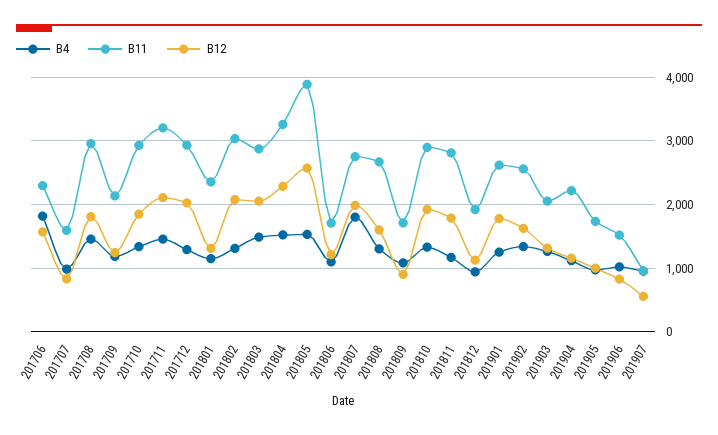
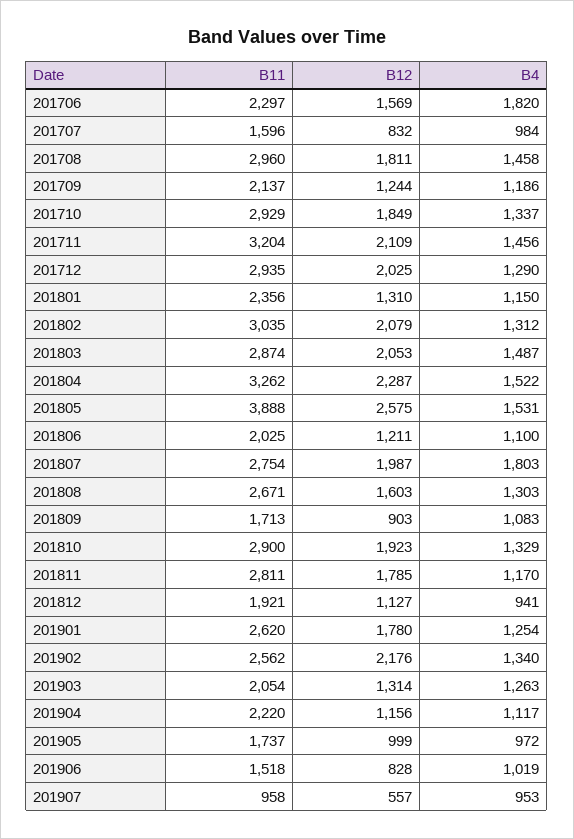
  {
    "B4": {
      "201706": 1820,
      "201707": 984,
      "201708": 1458,
      "201709": 1186,
      "201710": 1337,
      "201711": 1456,
      "201712": 1290,
      "201801": 1150,
      "201802": 1312,
      "201803": 1487,
      "201804": 1522,
      "201805": 1531,
      "201806": 1100,
      "201807": 1803,
      "201808": 1303,
      "201809": 1083,
      "201810": 1329,
      "201811": 1170,
      "201812": 941,
      "201901": 1254,
      "201902": 1340,
      "201903": 1263,
      "201904": 1117,
      "201905": 972,
      "201906": 1019,
      "201907": 953
    },
    "B11": {
      "201706": 2297,
      "201707": 1596,
      "201708": 2960,
      "201709": 2137,
      "201710": 2929,
      "201711": 3204,
      "201712": 2935,
      "201801": 2356,
      "201802": 3035,
      "201803": 2874,
      "201804": 3262,
      "201805": 3888,
-     "201806": 1700,
+     "201806": 2025,
      "201807": 2754,
      "201808": 2671,
      "201809": 1713,
      "201810": 2900,
      "201811": 2811,
      "201812": 1921,
      "201901": 2620,
      "201902": 2562,
      "201903": 2054,
      "201904": 2220,
      "201905": 1737,
      "201906": 1518,
      "201907": 958
    },
    "B12": {
      "201706": 1569,
      "201707": 832,
      "201708": 1811,
      "201709": 1244,
      "201710": 1849,
      "201711": 2109,
      "201712": 2025,
      "201801": 1310,
      "201802": 2079,
      "201803": 2053,
      "201804": 2287,
      "201805": 2575,
      "201806": 1211,
      "201807": 1987,
      "201808": 1603,
      "201809": 903,
      "201810": 1923,
      "201811": 1785,
      "201812": 1127,
      "201901": 1780,
-     "201902": 1600,
+     "201902": 2176,
      "201903": 1314,
      "201904": 1156,
      "201905": 999,
      "201906": 828,
      "201907": 557
    }
  }

